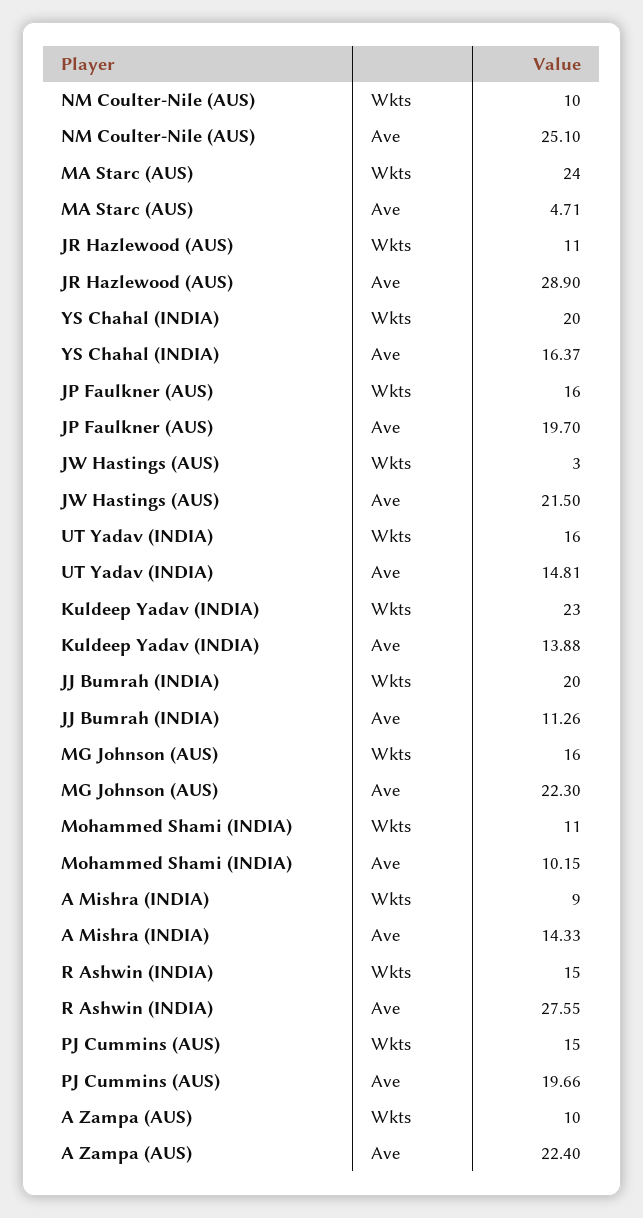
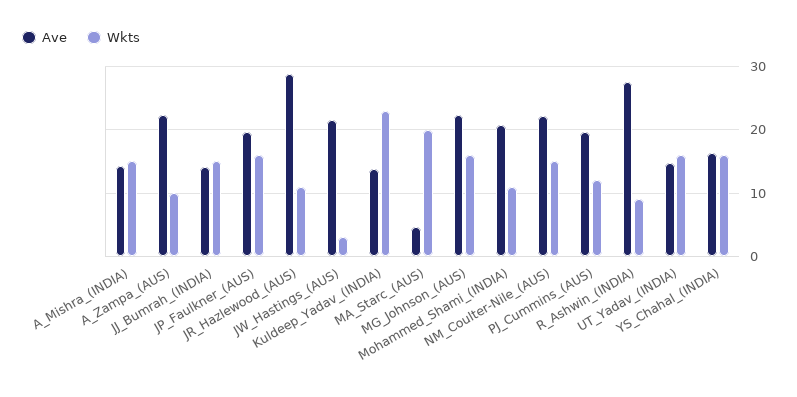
  {
    "Wkts": {
-     "NM Coulter-Nile (AUS)": 10,
+     "NM Coulter-Nile (AUS)": 15,
-     "MA Starc (AUS)": 24,
+     "MA Starc (AUS)": 20,
      "JR Hazlewood (AUS)": 11,
-     "YS Chahal (INDIA)": 20,
+     "YS Chahal (INDIA)": 16,
      "JP Faulkner (AUS)": 16,
      "JW Hastings (AUS)": 3,
      "UT Yadav (INDIA)": 16,
      "Kuldeep Yadav (INDIA)": 23,
-     "JJ Bumrah (INDIA)": 20,
+     "JJ Bumrah (INDIA)": 15,
      "MG Johnson (AUS)": 16,
      "Mohammed Shami (INDIA)": 11,
-     "A Mishra (INDIA)": 9,
+     "A Mishra (INDIA)": 15,
-     "R Ashwin (INDIA)": 15,
+     "R Ashwin (INDIA)": 9,
-     "PJ Cummins (AUS)": 15,
+     "PJ Cummins (AUS)": 12,
      "A Zampa (AUS)": 10
    },
    "Ave": {
-     "NM Coulter-Nile (AUS)": 25.1,
+     "NM Coulter-Nile (AUS)": 22,
      "MA Starc (AUS)": 4.71,
      "JR Hazlewood (AUS)": 28.9,
      "YS Chahal (INDIA)": 16.37,
      "JP Faulkner (AUS)": 19.7,
      "JW Hastings (AUS)": 21.5,
      "UT Yadav (INDIA)": 14.81,
      "Kuldeep Yadav (INDIA)": 13.88,
-     "JJ Bumrah (INDIA)": 11.26,
+     "JJ Bumrah (INDIA)": 14,
      "MG Johnson (AUS)": 22.3,
-     "Mohammed Shami (INDIA)": 10.15,
+     "Mohammed Shami (INDIA)": 21,
      "A Mishra (INDIA)": 14.33,
      "R Ashwin (INDIA)": 27.55,
      "PJ Cummins (AUS)": 19.66,
      "A Zampa (AUS)": 22.4
    }
  }

